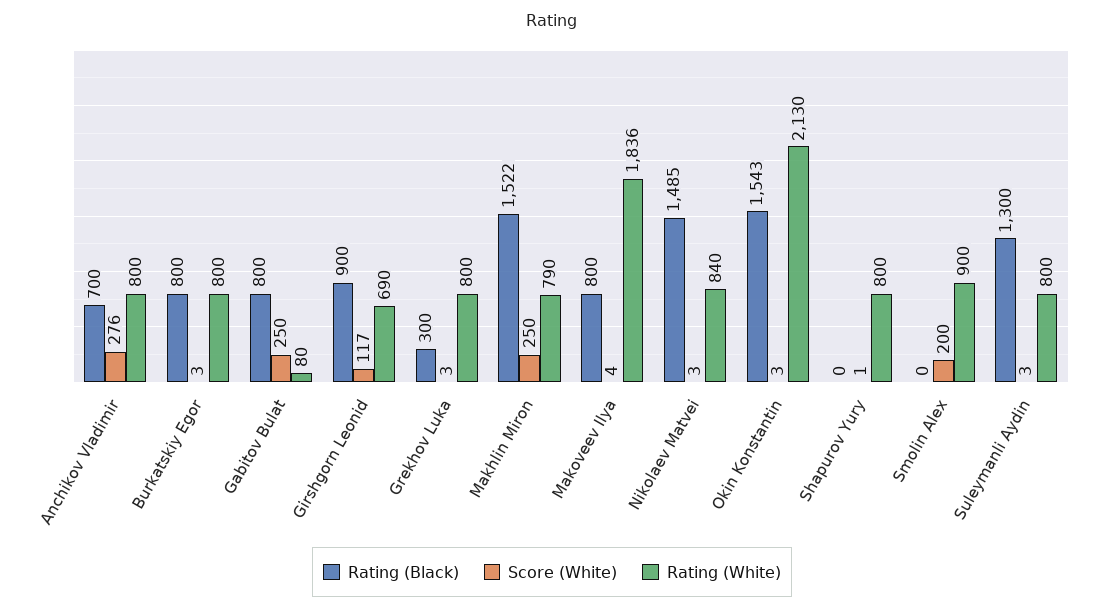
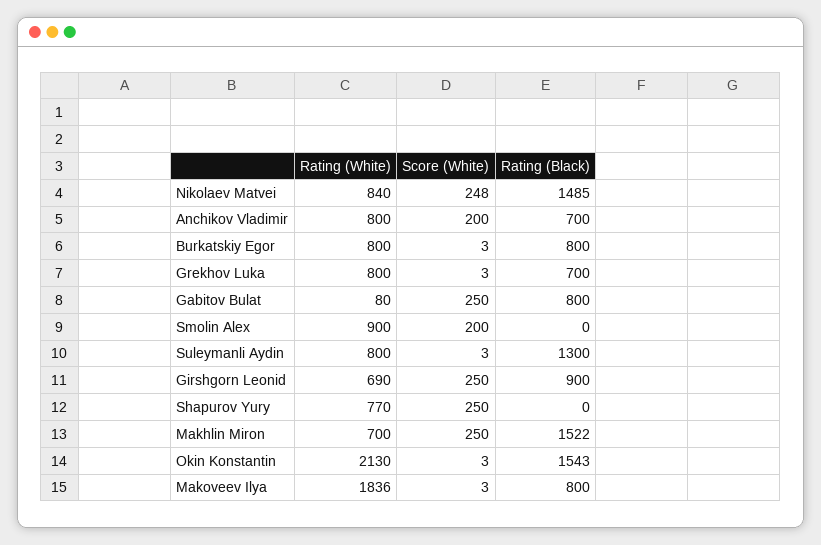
  {
    "Rating (Black)": {
      "Anchikov Vladimir": 700,
      "Burkatskiy Egor": 800,
      "Gabitov Bulat": 800,
      "Girshgorn Leonid": 900,
-     "Grekhov Luka": 300,
+     "Grekhov Luka": 700,
      "Makhlin Miron": 1522,
      "Makoveev Ilya": 800,
      "Nikolaev Matvei": 1485,
      "Okin Konstantin": 1543,
      "Shapurov Yury": 0,
      "Smolin Alex": 0,
      "Suleymanli Aydin": 1300
    },
    "Score (White)": {
-     "Anchikov Vladimir": 276,
+     "Anchikov Vladimir": 200,
      "Burkatskiy Egor": 3,
      "Gabitov Bulat": 250,
-     "Girshgorn Leonid": 117,
+     "Girshgorn Leonid": 250,
      "Grekhov Luka": 3,
      "Makhlin Miron": 250,
-     "Makoveev Ilya": 4,
+     "Makoveev Ilya": 3,
-     "Nikolaev Matvei": 3,
+     "Nikolaev Matvei": 248,
      "Okin Konstantin": 3,
-     "Shapurov Yury": 1,
+     "Shapurov Yury": 250,
      "Smolin Alex": 200,
      "Suleymanli Aydin": 3
    },
    "Rating (White)": {
      "Anchikov Vladimir": 800,
      "Burkatskiy Egor": 800,
      "Gabitov Bulat": 80,
      "Girshgorn Leonid": 690,
      "Grekhov Luka": 800,
-     "Makhlin Miron": 790,
+     "Makhlin Miron": 700,
      "Makoveev Ilya": 1836,
      "Nikolaev Matvei": 840,
      "Okin Konstantin": 2130,
-     "Shapurov Yury": 800,
+     "Shapurov Yury": 770,
      "Smolin Alex": 900,
      "Suleymanli Aydin": 800
    }
  }

